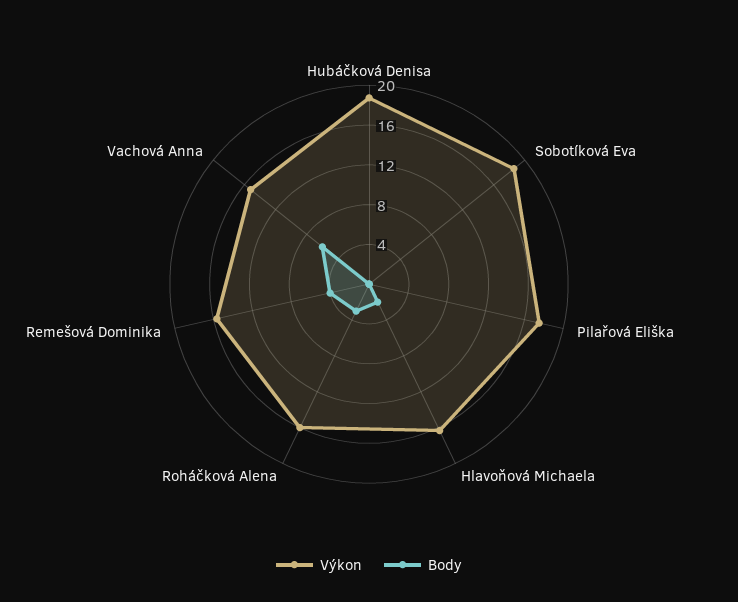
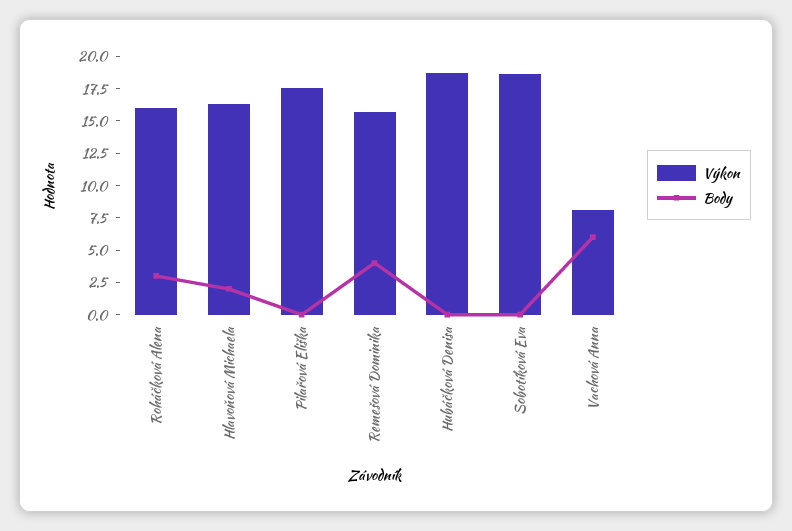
  {
    "Výkon": {
      "Hubáčková Denisa": 19,
      "Sobotíková Eva": 19,
      "Pilařová Eliška": 18,
      "Hlavoňová Michaela": 16,
      "Roháčková Alena": 16,
      "Remešová Dominika": 16,
-     "Vachová Anna": 15
+     "Vachová Anna": 7.5
    },
    "Body": {
      "Hubáčková Denisa": 0,
      "Sobotíková Eva": 0,
      "Pilařová Eliška": 0,
      "Hlavoňová Michaela": 2,
      "Roháčková Alena": 3,
      "Remešová Dominika": 4,
      "Vachová Anna": 6
    }
  }

